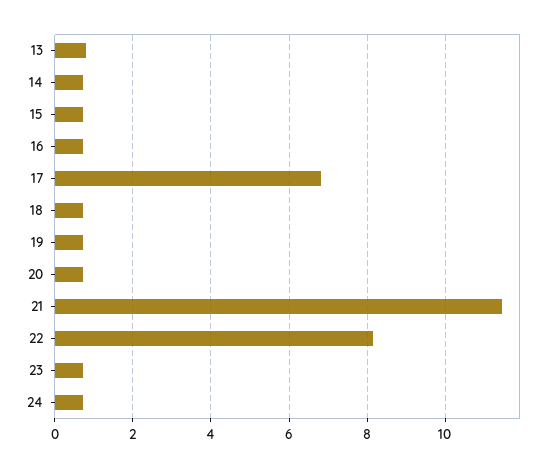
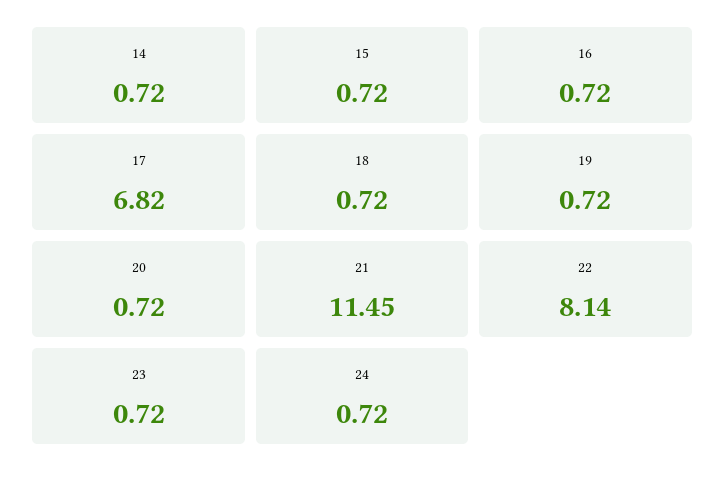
  {
-   "13": 0.8,
    "14": 0.72,
    "15": 0.72,
    "16": 0.72,
    "17": 6.82,
    "18": 0.72,
    "19": 0.72,
    "20": 0.72,
    "21": 11.45,
    "22": 8.14,
    "23": 0.72,
    "24": 0.72
  }

